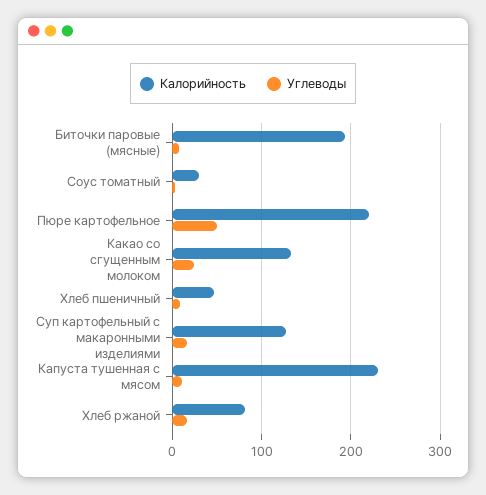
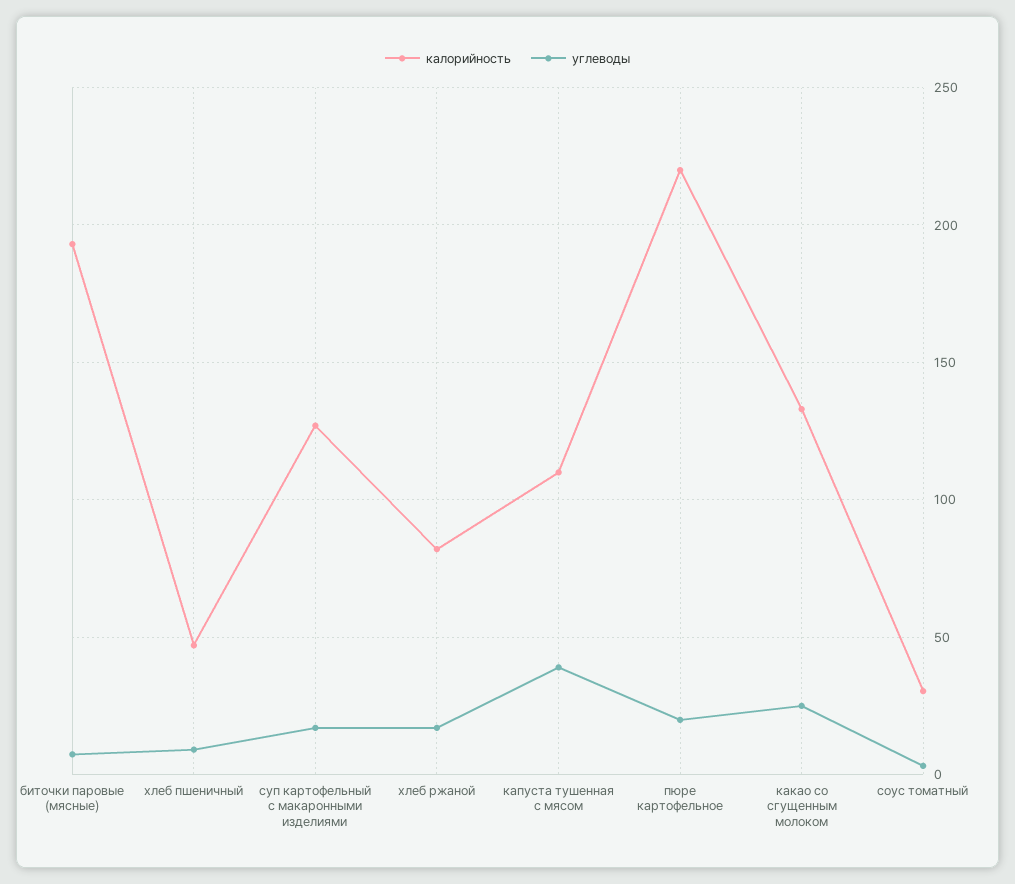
  {
    "Калорийность": {
      "Биточки паровые (мясные)": 195,
      "Соус томатный": 30,
      "Пюре картофельное": 220,
      "Какао со сгущенным молоком": 135,
      "Хлеб пшеничный": 45,
      "Суп картофельный с макаронными изделиями": 125,
-     "Капуста тушенная с мясом": 230,
+     "Капуста тушенная с мясом": 110,
      "Хлеб ржаной": 80
    },
    "Углеводы": {
      "Биточки паровые (мясные)": 5,
      "Соус томатный": 5,
-     "Пюре картофельное": 50,
+     "Пюре картофельное": 20,
      "Какао со сгущенным молоком": 25,
      "Хлеб пшеничный": 10,
      "Суп картофельный с макаронными изделиями": 15,
-     "Капуста тушенная с мясом": 10,
+     "Капуста тушенная с мясом": 40,
      "Хлеб ржаной": 15
    }
  }

